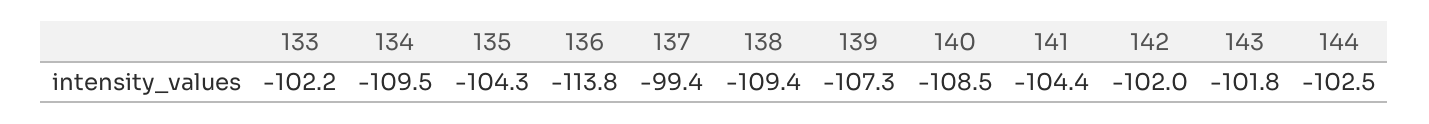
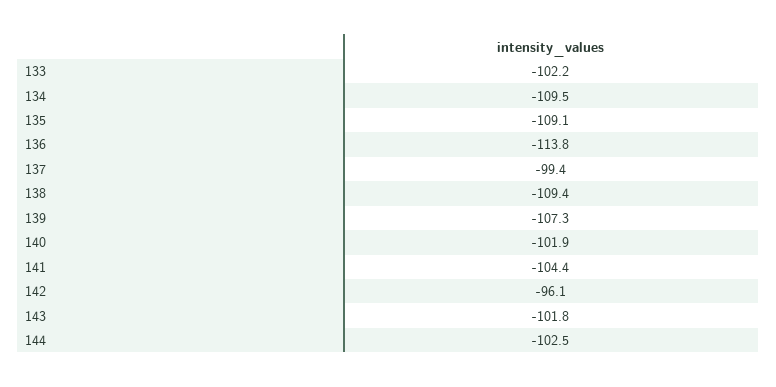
  {
    "133": -102.2,
    "134": -109.5,
-   "135": -104.3,
+   "135": -109.1,
    "136": -113.8,
    "137": -99.4,
    "138": -109.4,
    "139": -107.3,
-   "140": -108.5,
+   "140": -101.9,
    "141": -104.4,
-   "142": -102,
+   "142": -96.1,
    "143": -101.8,
    "144": -102.5
  }

